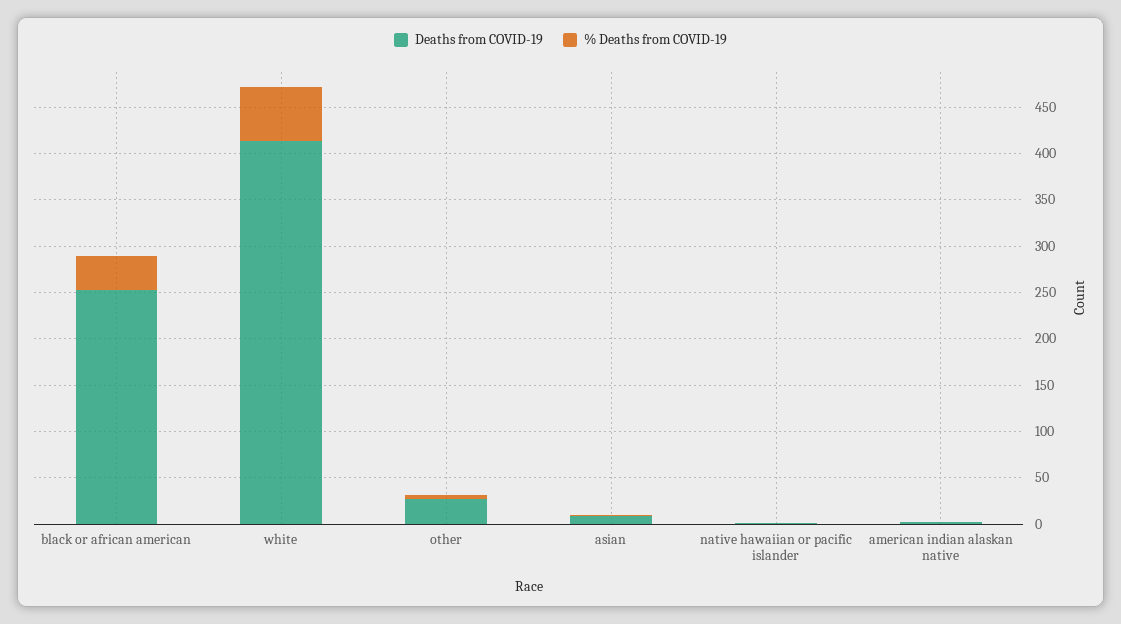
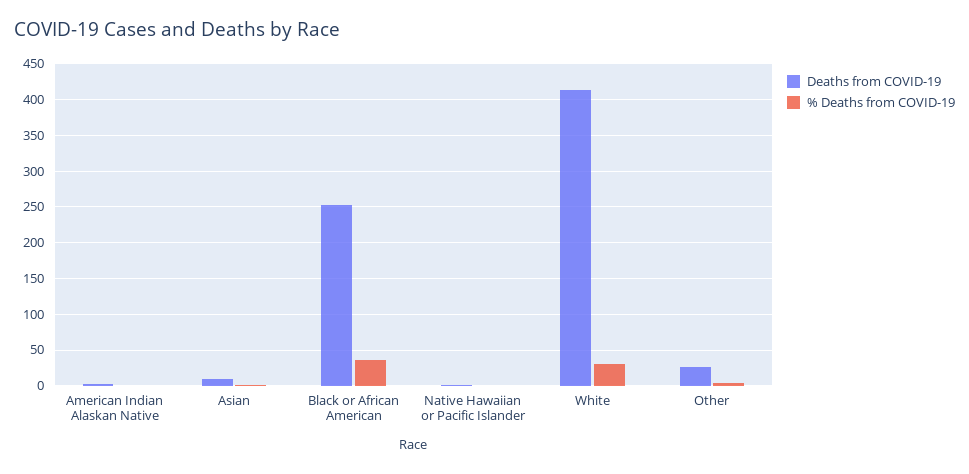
  {
    "Deaths from COVID-19": {
      "black or african american": 250,
      "white": 410,
      "other": 30,
      "asian": 10,
      "native hawaiian or pacific islander": 0,
      "american indian alaskan native": 0
    },
    "% Deaths from COVID-19": {
      "black or african american": 40,
-     "white": 60,
+     "white": 30,
      "other": 0,
      "asian": 0,
      "native hawaiian or pacific islander": 0,
      "american indian alaskan native": 0
    }
  }

